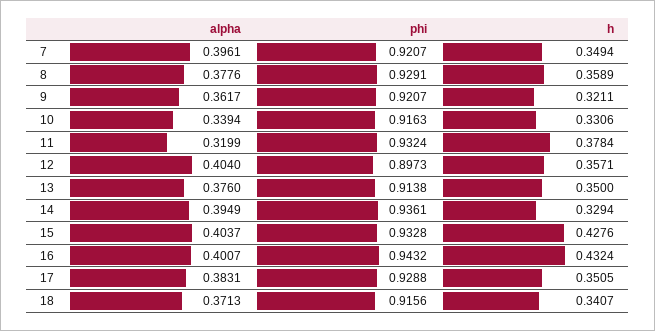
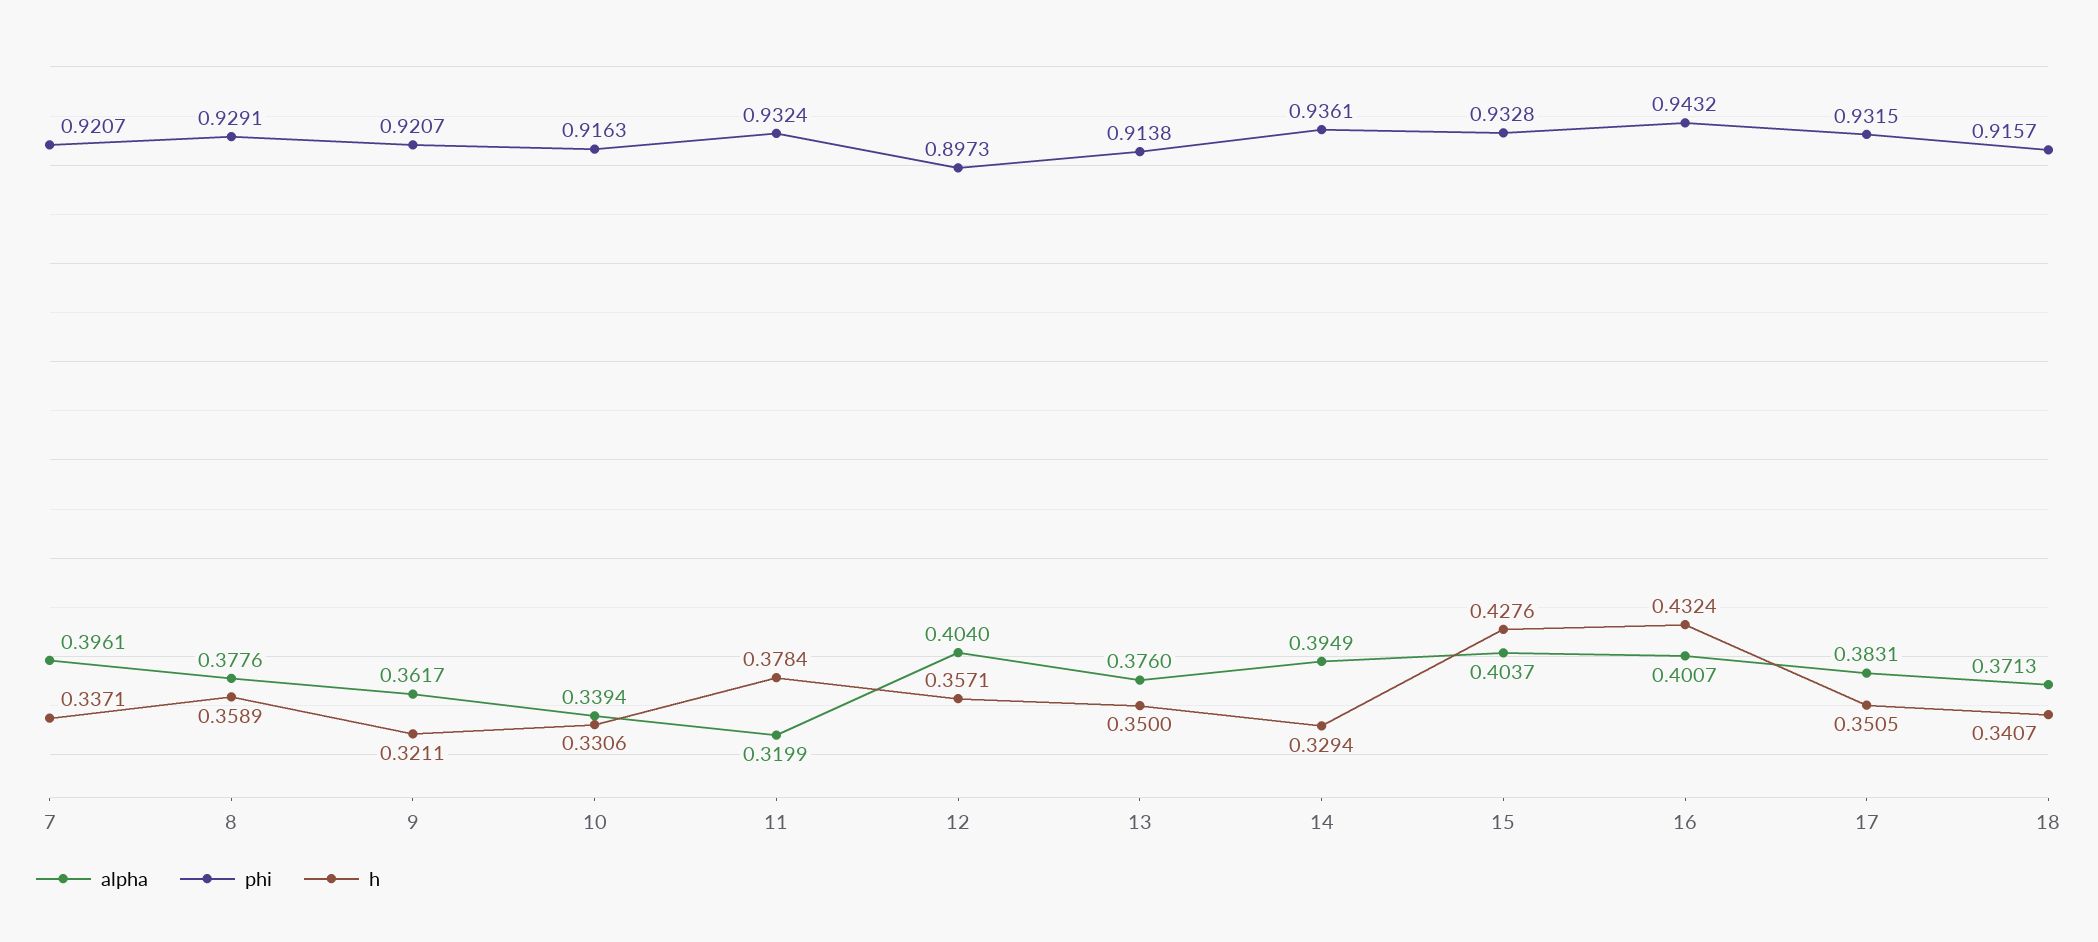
  {
    "alpha": {
      "7": 0.3961,
      "8": 0.3776,
      "9": 0.3617,
      "10": 0.3394,
      "11": 0.3199,
      "12": 0.404,
      "13": 0.376,
      "14": 0.3949,
      "15": 0.4037,
      "16": 0.4007,
      "17": 0.3831,
      "18": 0.3713
    },
    "phi": {
      "7": 0.9207,
      "8": 0.9291,
      "9": 0.9207,
      "10": 0.9163,
      "11": 0.9324,
      "12": 0.8973,
      "13": 0.9138,
      "14": 0.9361,
      "15": 0.9328,
      "16": 0.9432,
-     "17": 0.9288,
+     "17": 0.9315,
-     "18": 0.9156
+     "18": 0.9157
    },
    "h": {
-     "7": 0.3494,
+     "7": 0.3371,
      "8": 0.3589,
      "9": 0.3211,
      "10": 0.3306,
      "11": 0.3784,
      "12": 0.3571,
      "13": 0.35,
      "14": 0.3294,
      "15": 0.4276,
      "16": 0.4324,
      "17": 0.3505,
      "18": 0.3407
    }
  }

